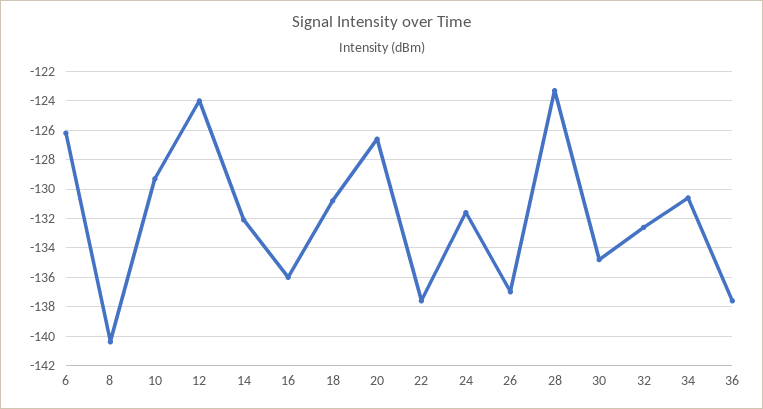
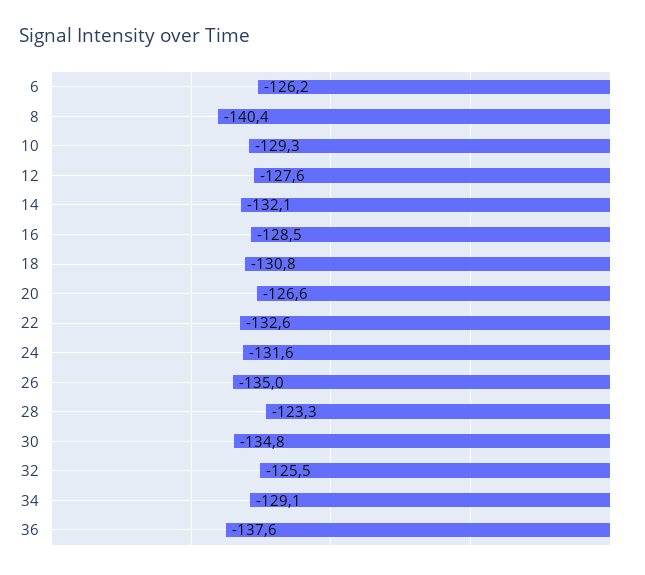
  {
    "6": -126.2,
    "8": -140.4,
    "10": -129.3,
-   "12": -124,
+   "12": -127.6,
    "14": -132.1,
-   "16": -136,
+   "16": -128.5,
    "18": -130.8,
    "20": -126.6,
-   "22": -137.5,
+   "22": -132.6,
    "24": -131.6,
-   "26": -137,
+   "26": -135,
    "28": -123.3,
    "30": -134.8,
-   "32": -132.5,
+   "32": -125.5,
-   "34": -130.5,
+   "34": -129.1,
    "36": -137.6
  }

